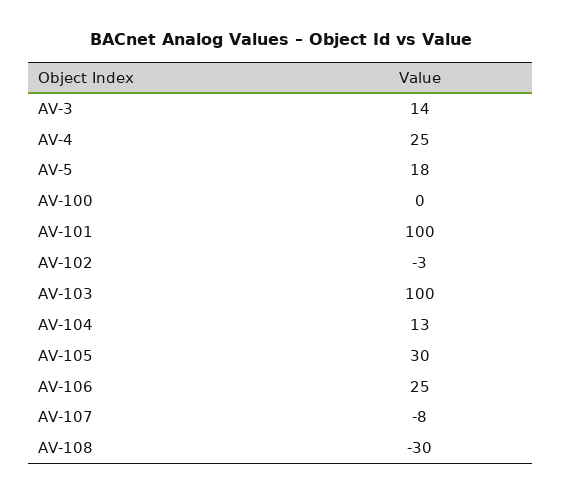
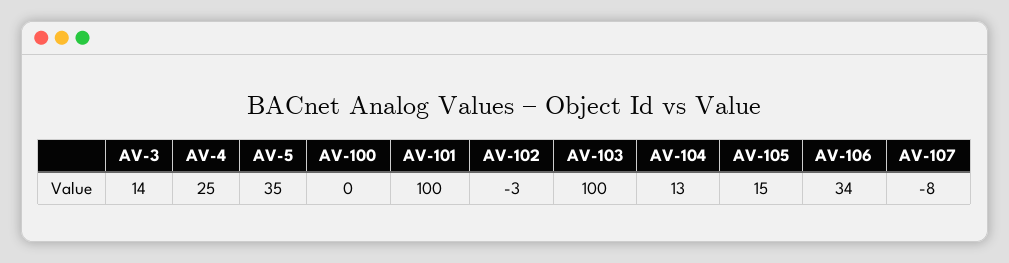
  {
    "AV-3": 14,
    "AV-4": 25,
-   "AV-5": 18,
+   "AV-5": 35,
    "AV-100": 0,
    "AV-101": 100,
    "AV-102": -3,
    "AV-103": 100,
    "AV-104": 13,
-   "AV-105": 30,
+   "AV-105": 15,
-   "AV-106": 25,
+   "AV-106": 34,
-   "AV-107": -8,
+   "AV-107": -8
-   "AV-108": -30
  }

